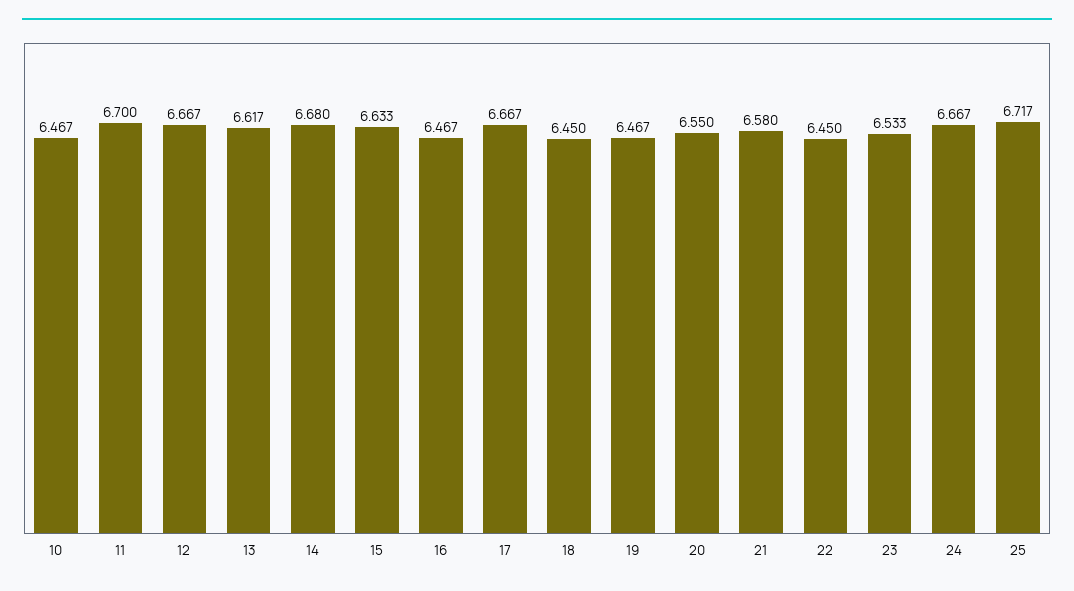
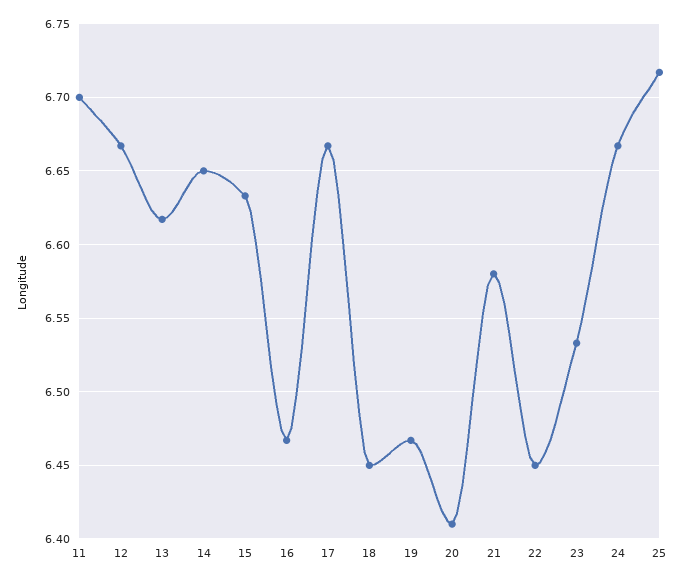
  {
-   "10": 6.467,
    "11": 6.7,
    "12": 6.667,
    "13": 6.617,
-   "14": 6.68,
+   "14": 6.65,
    "15": 6.633,
    "16": 6.467,
    "17": 6.667,
    "18": 6.45,
    "19": 6.467,
-   "20": 6.55,
+   "20": 6.41,
    "21": 6.58,
    "22": 6.45,
    "23": 6.533,
    "24": 6.667,
    "25": 6.717
  }

